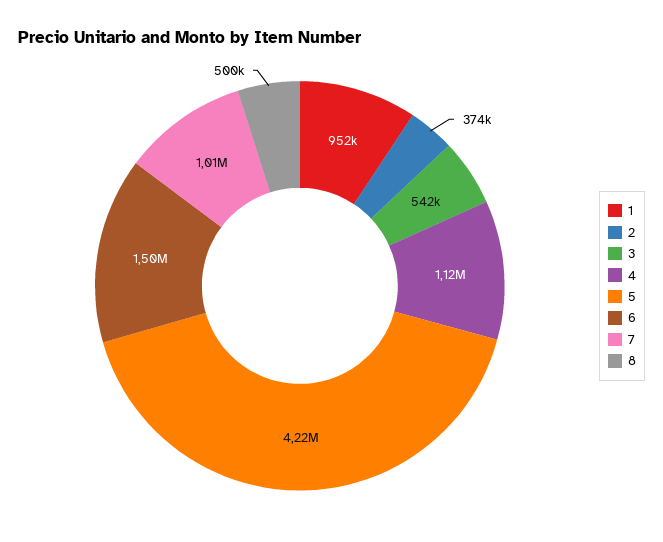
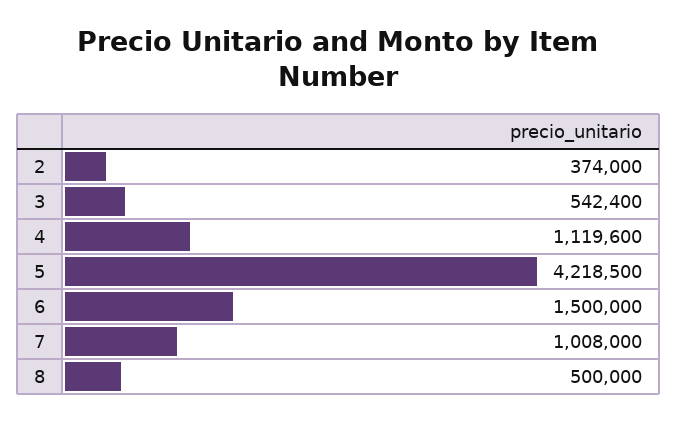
  {
-   "1": 952000,
    "2": 374000,
    "3": 542400,
    "4": 1119600,
    "5": 4218500,
    "6": 1500000,
    "7": 1008000,
    "8": 500000
  }

